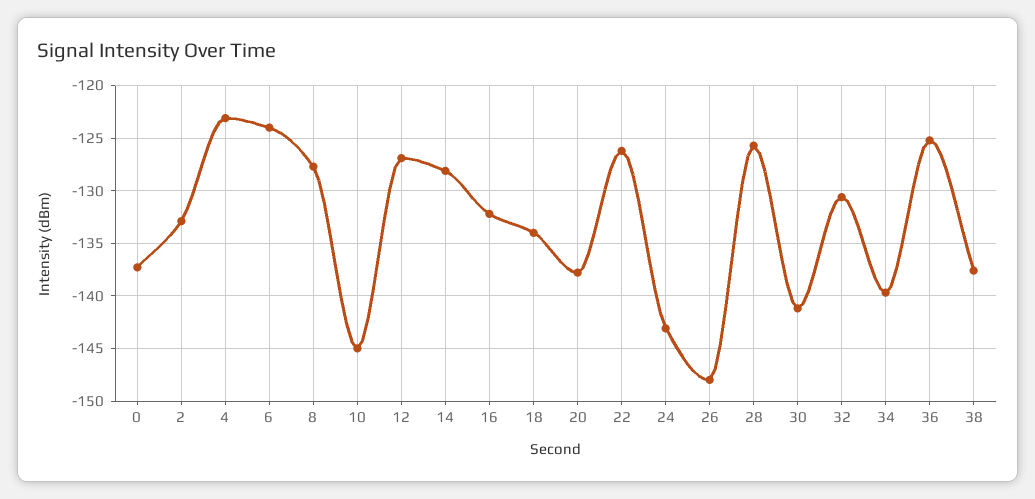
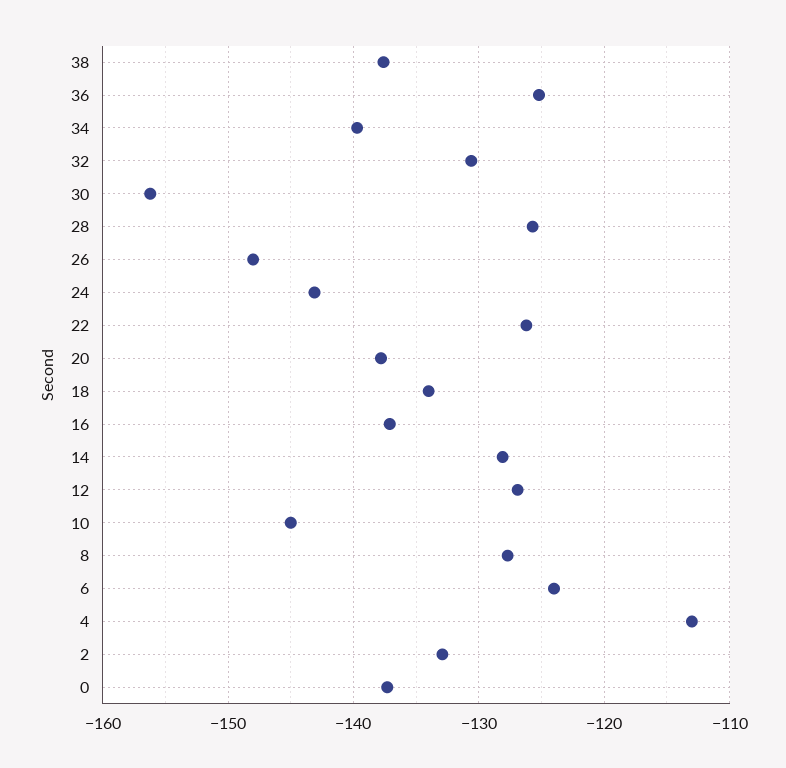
  {
    "0": -137,
    "2": -133,
-   "4": -123,
+   "4": -113,
    "6": -124,
    "8": -128,
    "10": -145,
    "12": -127,
    "14": -128,
-   "16": -132,
+   "16": -137,
    "18": -134,
    "20": -138,
    "22": -126,
    "24": -143,
    "26": -148,
    "28": -126,
-   "30": -141,
+   "30": -156,
    "32": -131,
    "34": -140,
    "36": -125,
    "38": -138
  }

